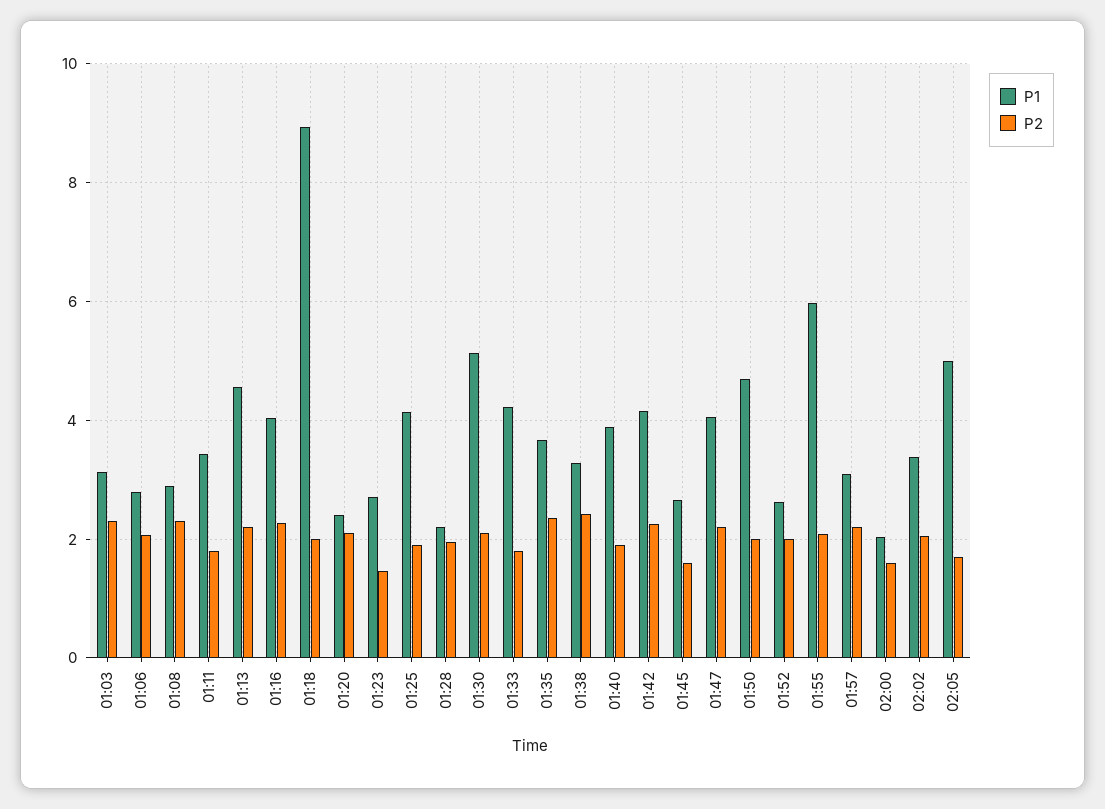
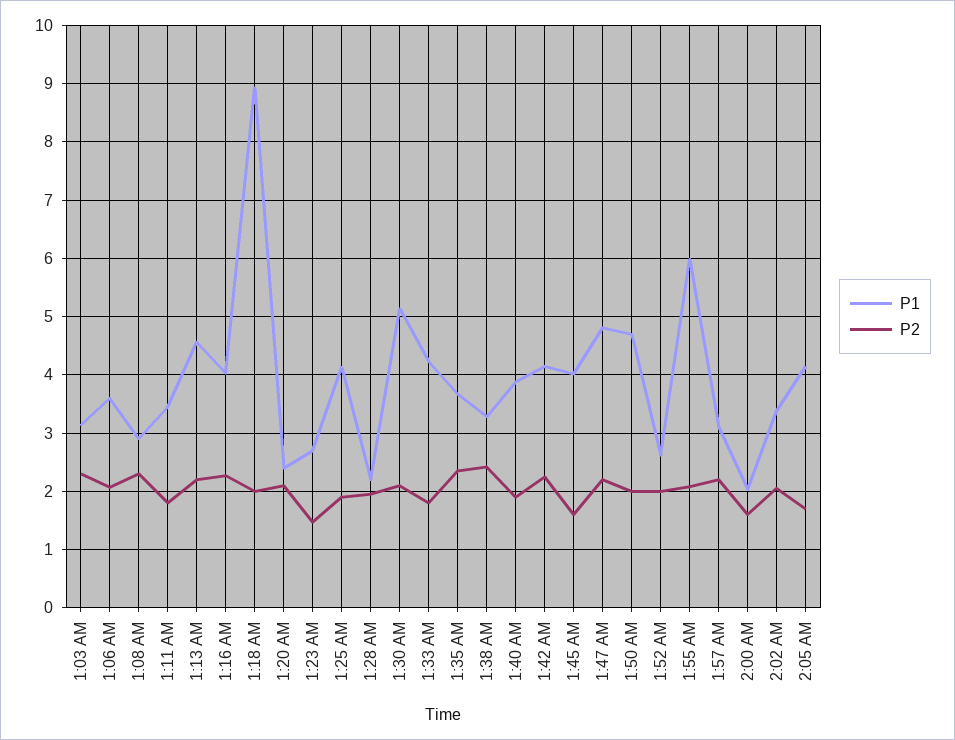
  {
    "P1": {
      "01:03": 3.2,
-     "01:06": 2.8,
+     "01:06": 3.6,
      "01:08": 3,
      "01:11": 3.4,
      "01:13": 4.6,
      "01:16": 4,
      "01:18": 9,
      "01:20": 2.4,
      "01:23": 2.8,
      "01:25": 4.2,
      "01:28": 2.2,
      "01:30": 5.2,
      "01:33": 4.2,
      "01:35": 3.6,
      "01:38": 3.2,
      "01:40": 3.8,
      "01:42": 4.2,
-     "01:45": 2.6,
+     "01:45": 4,
-     "01:47": 4,
+     "01:47": 4.8,
      "01:50": 4.8,
      "01:52": 2.6,
      "01:55": 6,
      "01:57": 3.2,
      "02:00": 2,
      "02:02": 3.4,
-     "02:05": 5
+     "02:05": 4.2
    },
    "P2": {
      "01:03": 2.4,
      "01:06": 2,
      "01:08": 2.4,
      "01:11": 1.8,
      "01:13": 2.2,
      "01:16": 2.2,
      "01:18": 2,
      "01:20": 2.2,
      "01:23": 1.4,
      "01:25": 2,
      "01:28": 2,
      "01:30": 2.2,
      "01:33": 1.8,
      "01:35": 2.4,
      "01:38": 2.4,
      "01:40": 2,
      "01:42": 2.2,
      "01:45": 1.6,
      "01:47": 2.2,
      "01:50": 2,
      "01:52": 2,
      "01:55": 2,
      "01:57": 2.2,
      "02:00": 1.6,
      "02:02": 2,
      "02:05": 1.8
    }
  }

